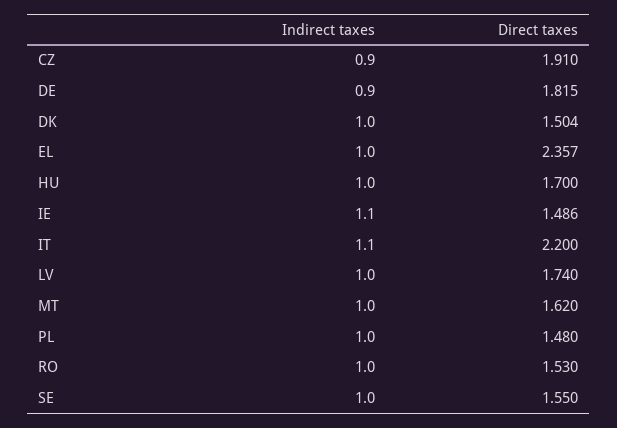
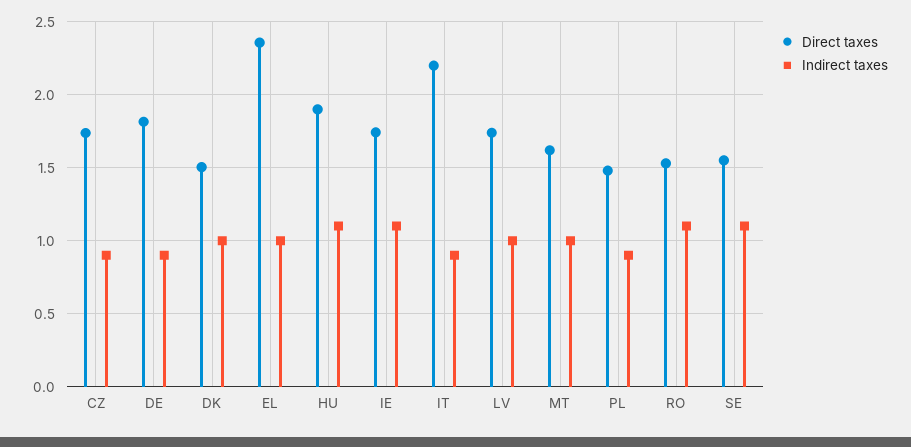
  {
    "Indirect taxes": {
      "CZ": 0.9,
      "DE": 0.9,
      "DK": 1,
      "EL": 1,
-     "HU": 1,
+     "HU": 1.1,
      "IE": 1.1,
-     "IT": 1.1,
+     "IT": 0.9,
      "LV": 1,
      "MT": 1,
-     "PL": 1,
+     "PL": 0.9,
-     "RO": 1,
+     "RO": 1.1,
-     "SE": 1
+     "SE": 1.1
    },
    "Direct taxes": {
-     "CZ": 1.91,
+     "CZ": 1.75,
      "DE": 1.815,
      "DK": 1.504,
      "EL": 2.357,
-     "HU": 1.7,
+     "HU": 1.9,
-     "IE": 1.486,
+     "IE": 1.75,
      "IT": 2.2,
      "LV": 1.74,
      "MT": 1.62,
      "PL": 1.48,
      "RO": 1.53,
      "SE": 1.55
    }
  }

